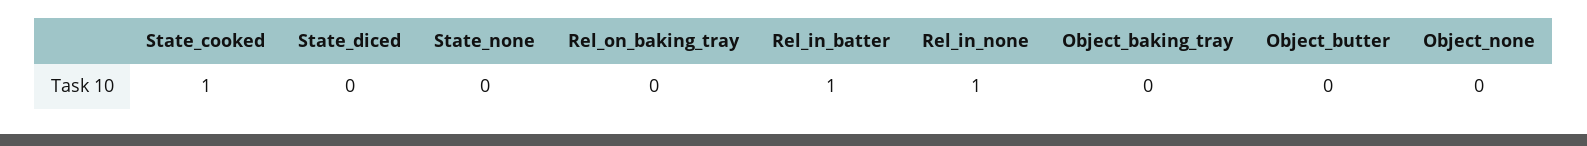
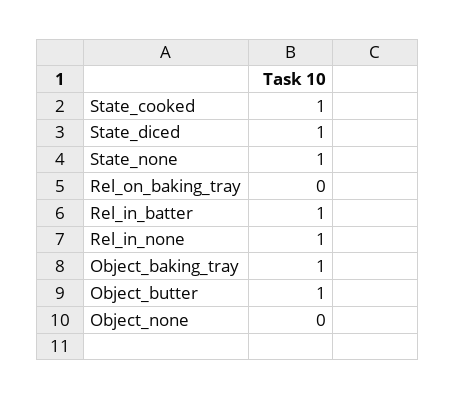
  {
    "State_cooked": 1,
-   "State_diced": 0,
+   "State_diced": 1,
-   "State_none": 0,
+   "State_none": 1,
    "Rel_on_baking_tray": 0,
    "Rel_in_batter": 1,
    "Rel_in_none": 1,
-   "Object_baking_tray": 0,
+   "Object_baking_tray": 1,
-   "Object_butter": 0,
+   "Object_butter": 1,
    "Object_none": 0
  }

